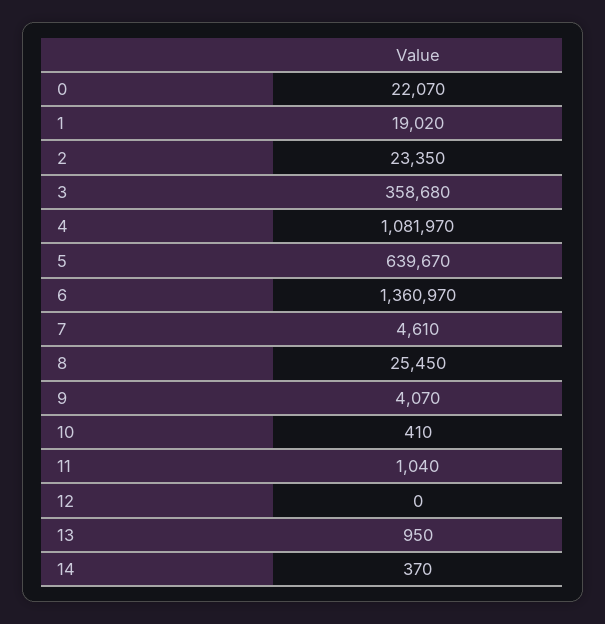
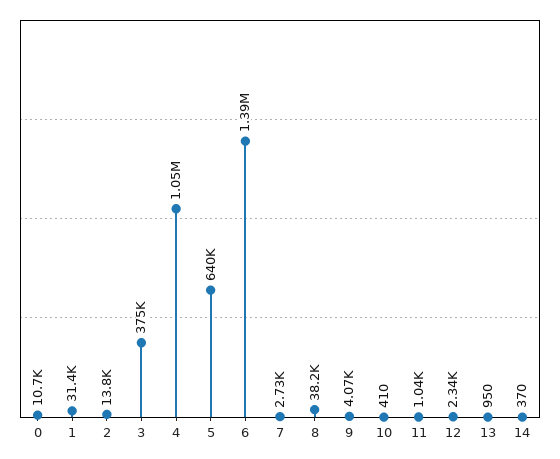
  {
-   "0": 22070,
+   "0": 10700,
-   "1": 19020,
+   "1": 31400,
-   "2": 23350,
+   "2": 13800,
-   "3": 358680,
+   "3": 375000,
-   "4": 1081970,
+   "4": 1050000,
    "5": 639670,
-   "6": 1360970,
+   "6": 1390000,
-   "7": 4610,
+   "7": 2730,
-   "8": 25450,
+   "8": 38200,
    "9": 4070,
    "10": 410,
    "11": 1040,
-   "12": 0,
+   "12": 2340,
    "13": 950,
    "14": 370
  }

